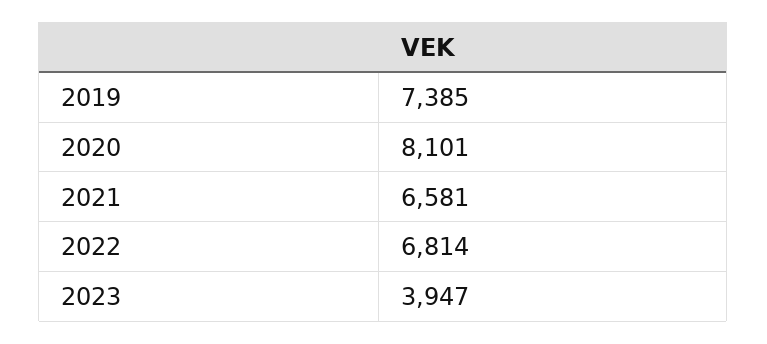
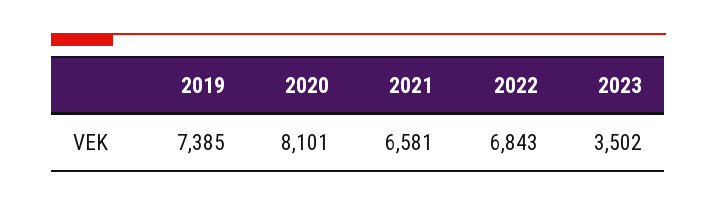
  {
    "2019": 7385,
    "2020": 8101,
    "2021": 6581,
-   "2022": 6814,
+   "2022": 6843,
-   "2023": 3947
+   "2023": 3502
  }

